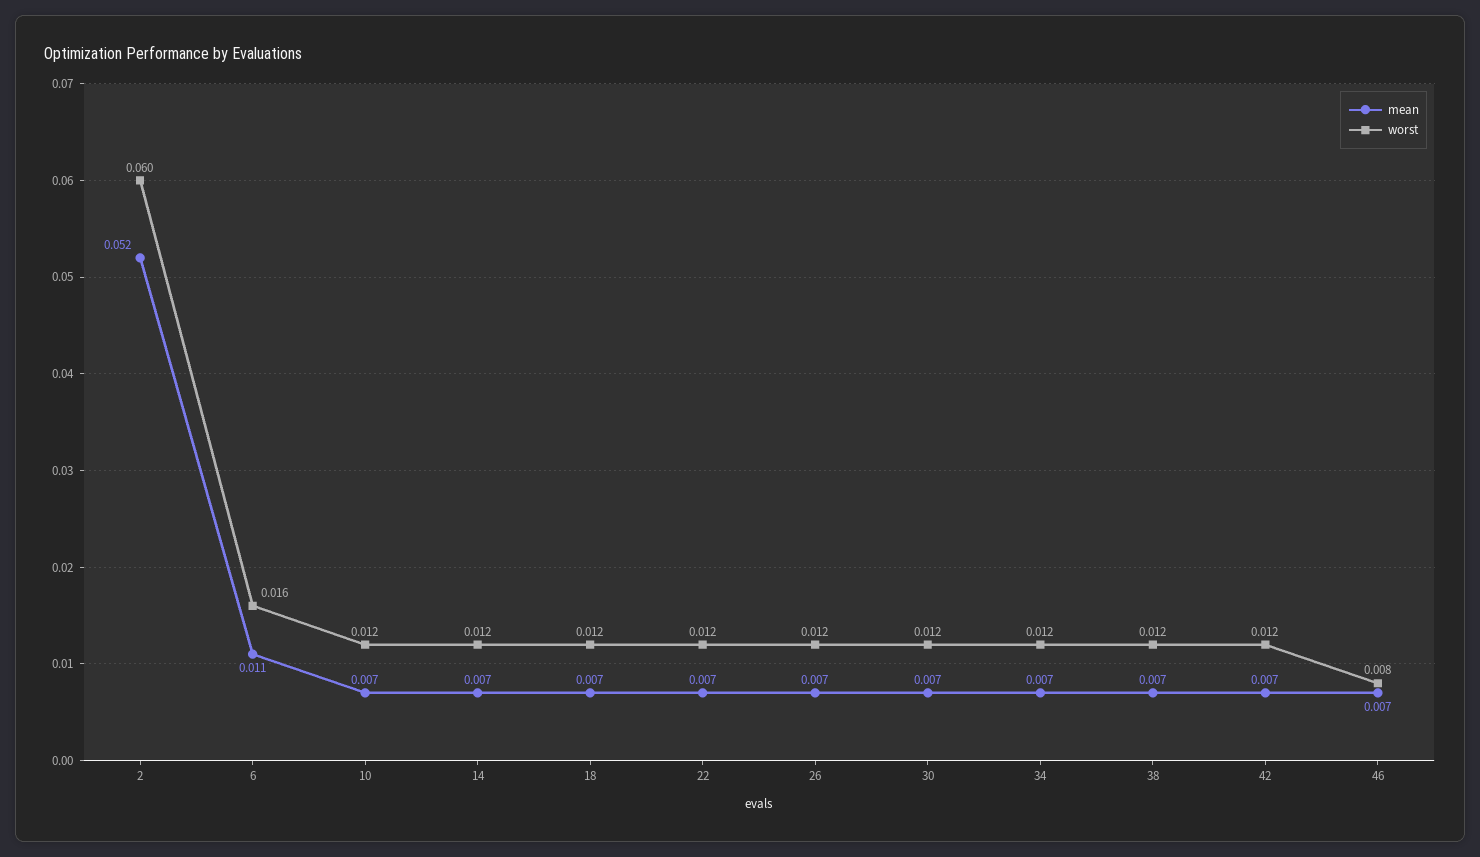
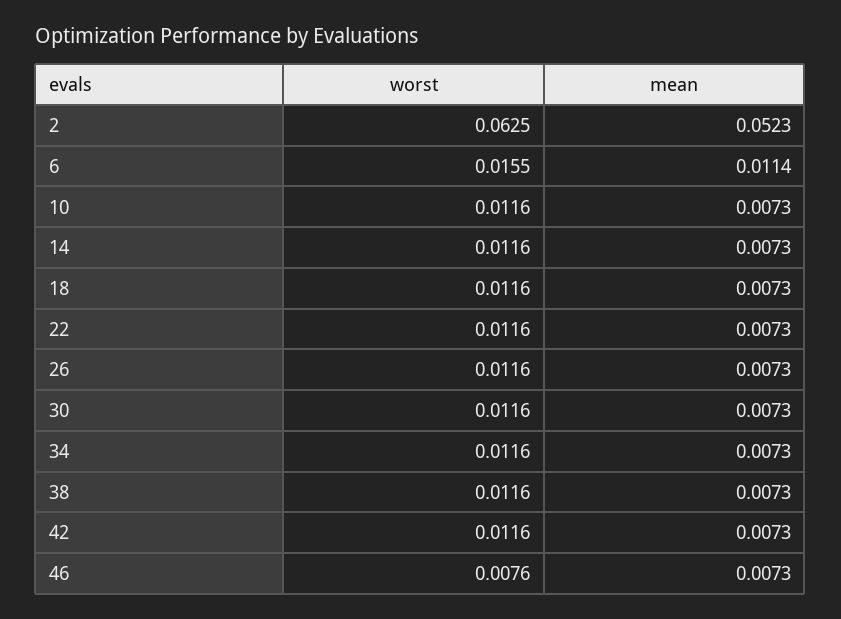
  {
    "mean": {
      "2": 0.0523,
      "6": 0.0114,
      "10": 0.0073,
      "14": 0.0073,
      "18": 0.0073,
      "22": 0.0073,
      "26": 0.0073,
      "30": 0.0073,
      "34": 0.0073,
      "38": 0.0073,
      "42": 0.0073,
      "46": 0.0073
    },
    "worst": {
-     "2": 0.06,
+     "2": 0.0625,
      "6": 0.0155,
      "10": 0.0116,
      "14": 0.0116,
      "18": 0.0116,
      "22": 0.0116,
      "26": 0.0116,
      "30": 0.0116,
      "34": 0.0116,
      "38": 0.0116,
      "42": 0.0116,
      "46": 0.0076
    }
  }

